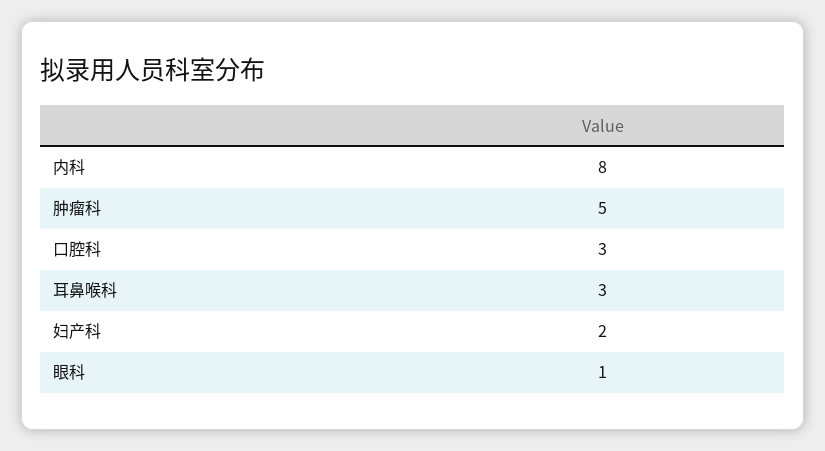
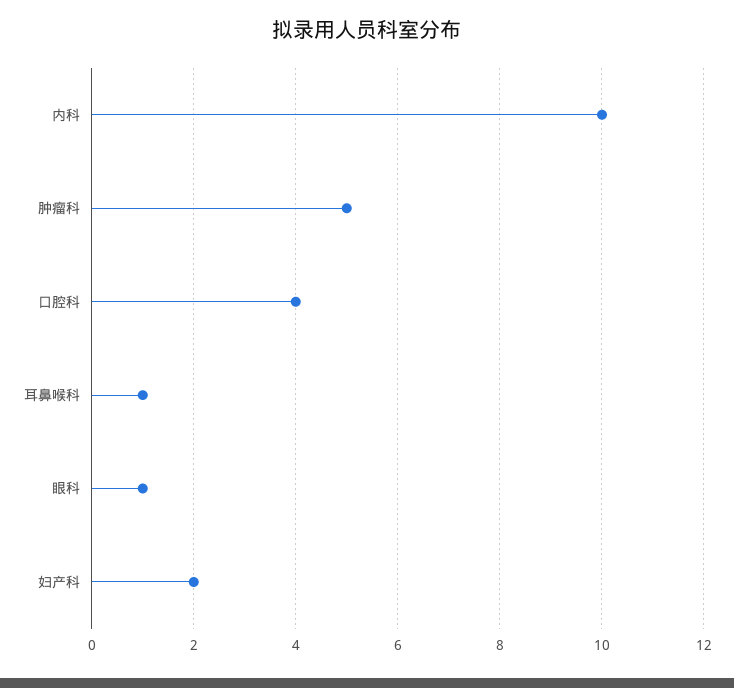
  {
-   "内科": 8,
+   "内科": 10,
    "肿瘤科": 5,
-   "口腔科": 3,
+   "口腔科": 4,
-   "耳鼻喉科": 3,
+   "耳鼻喉科": 1,
    "妇产科": 2,
    "眼科": 1
  }

